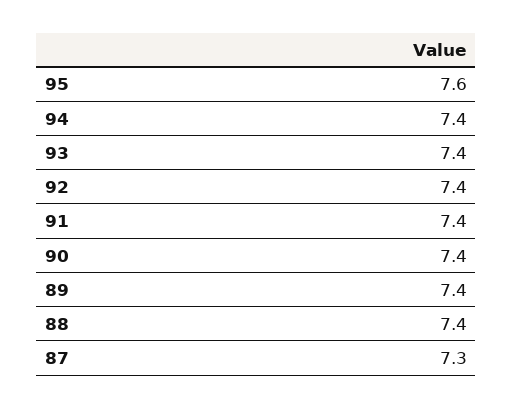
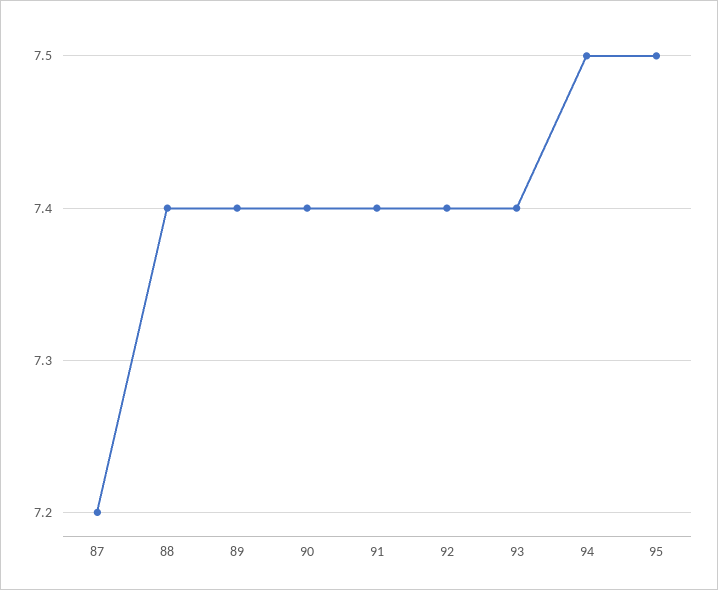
  {
-   "95": 7.6,
+   "95": 7.5,
-   "94": 7.4,
+   "94": 7.5,
    "93": 7.4,
    "92": 7.4,
    "91": 7.4,
    "90": 7.4,
    "89": 7.4,
    "88": 7.4,
-   "87": 7.3
+   "87": 7.2
  }

